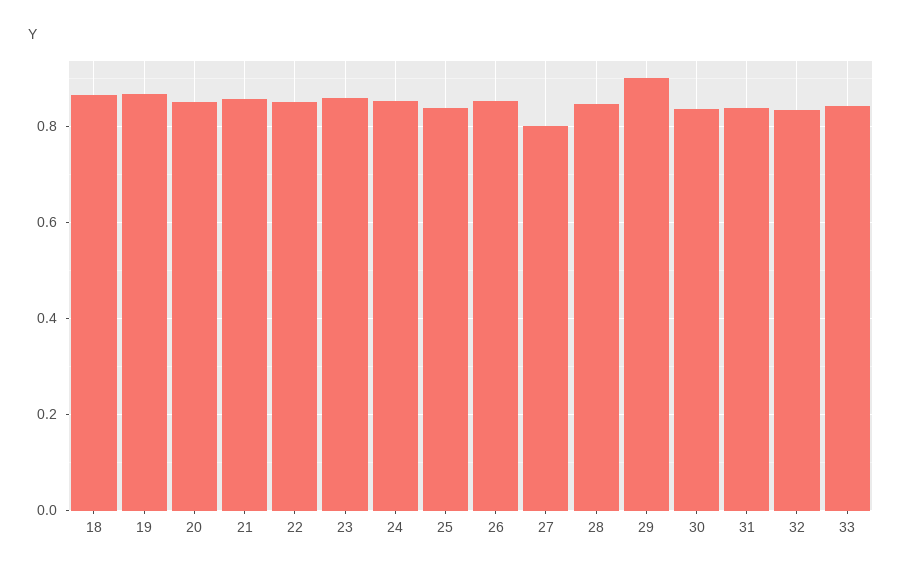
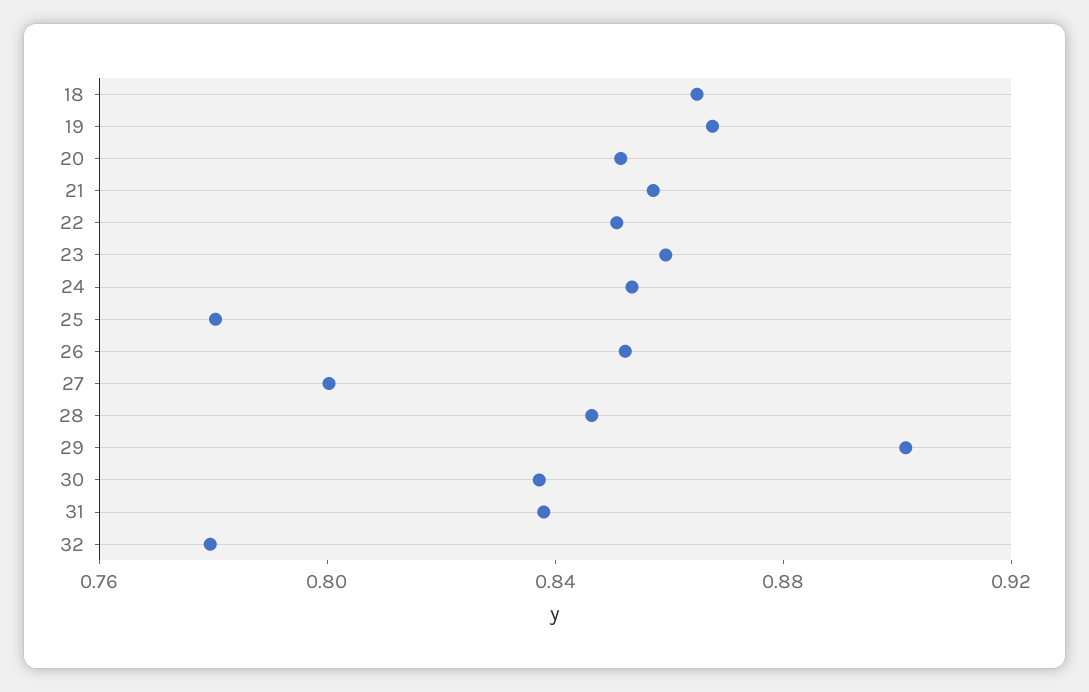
  {
    "18": 0.86,
    "19": 0.87,
    "20": 0.85,
    "21": 0.86,
    "22": 0.85,
    "23": 0.86,
    "24": 0.85,
-   "25": 0.84,
+   "25": 0.78,
    "26": 0.85,
    "27": 0.8,
    "28": 0.85,
    "29": 0.9,
    "30": 0.84,
    "31": 0.84,
-   "32": 0.84,
+   "32": 0.78
-   "33": 0.84
  }

